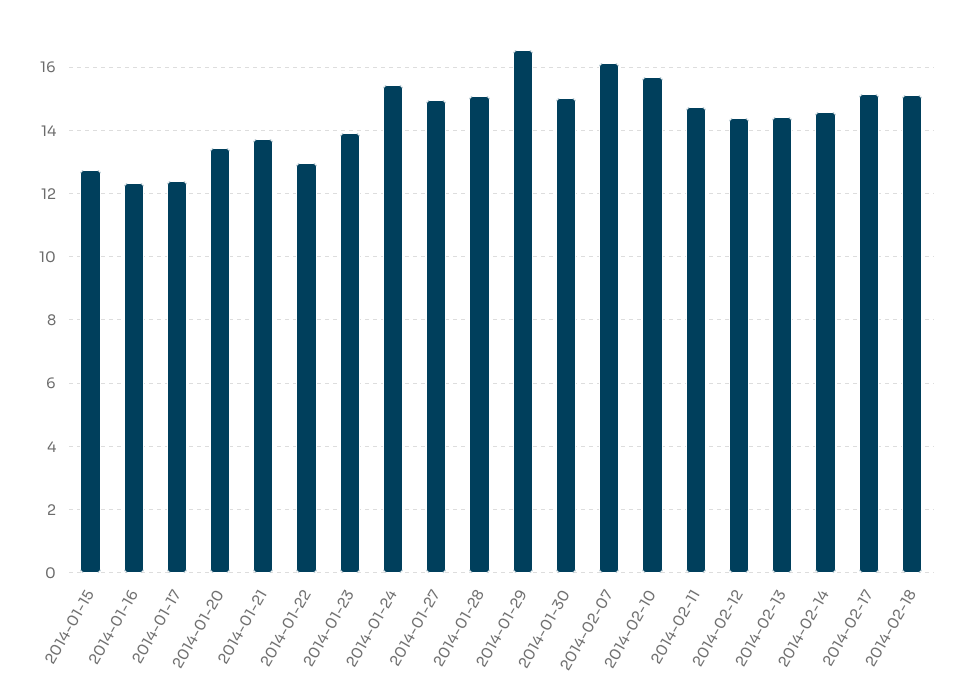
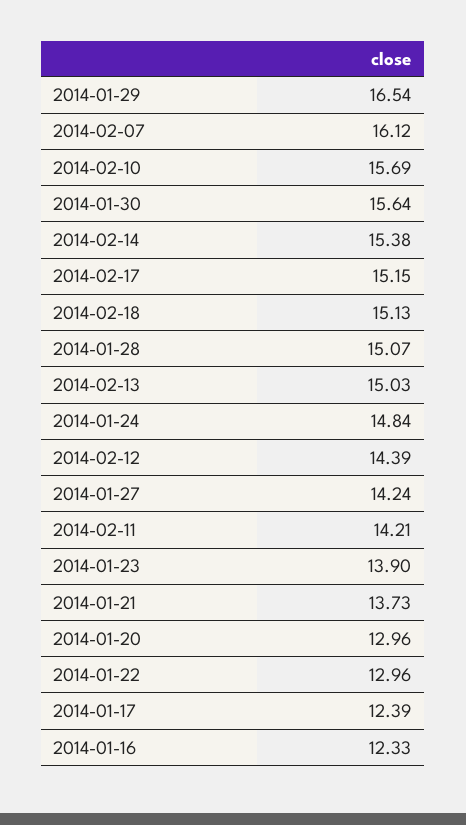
  {
-   "2014-01-15": 12.8,
    "2014-01-16": 12.33,
    "2014-01-17": 12.39,
-   "2014-01-20": 13.4,
+   "2014-01-20": 12.96,
    "2014-01-21": 13.73,
    "2014-01-22": 12.96,
    "2014-01-23": 13.9,
-   "2014-01-24": 15.4,
+   "2014-01-24": 14.84,
-   "2014-01-27": 15,
+   "2014-01-27": 14.24,
    "2014-01-28": 15.07,
    "2014-01-29": 16.54,
-   "2014-01-30": 15,
+   "2014-01-30": 15.64,
    "2014-02-07": 16.12,
    "2014-02-10": 15.69,
-   "2014-02-11": 14.8,
+   "2014-02-11": 14.21,
    "2014-02-12": 14.39,
-   "2014-02-13": 14.4,
+   "2014-02-13": 15.03,
-   "2014-02-14": 14.6,
+   "2014-02-14": 15.38,
    "2014-02-17": 15.15,
    "2014-02-18": 15.13
  }

